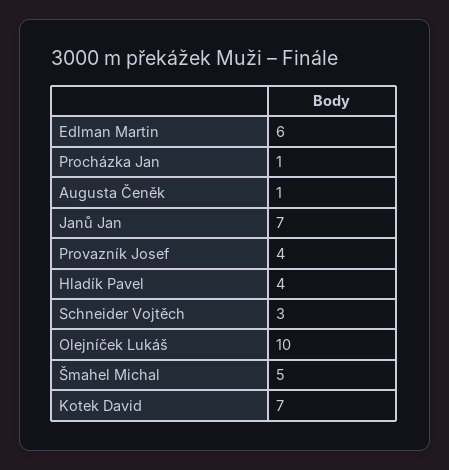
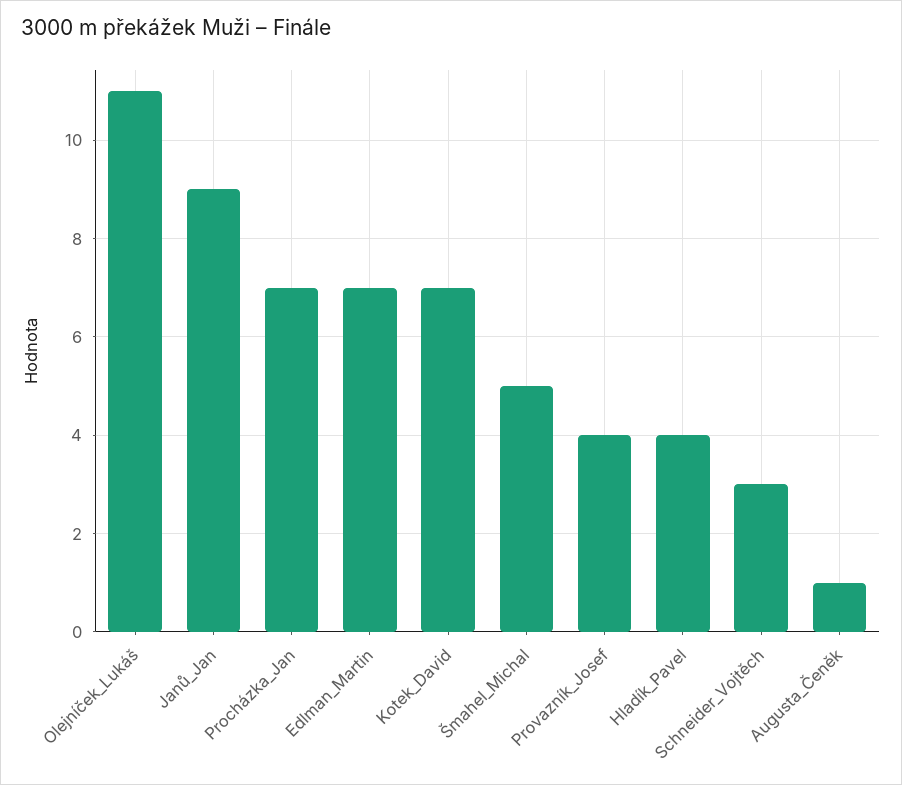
  {
-   "Edlman Martin": 6,
+   "Edlman Martin": 7,
-   "Procházka Jan": 1,
+   "Procházka Jan": 7,
    "Augusta Čeněk": 1,
-   "Janů Jan": 7,
+   "Janů Jan": 9,
    "Provazník Josef": 4,
    "Hladík Pavel": 4,
    "Schneider Vojtěch": 3,
-   "Olejníček Lukáš": 10,
+   "Olejníček Lukáš": 11,
    "Šmahel Michal": 5,
    "Kotek David": 7
  }

